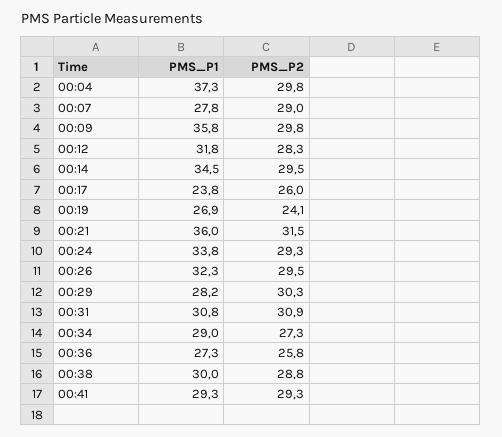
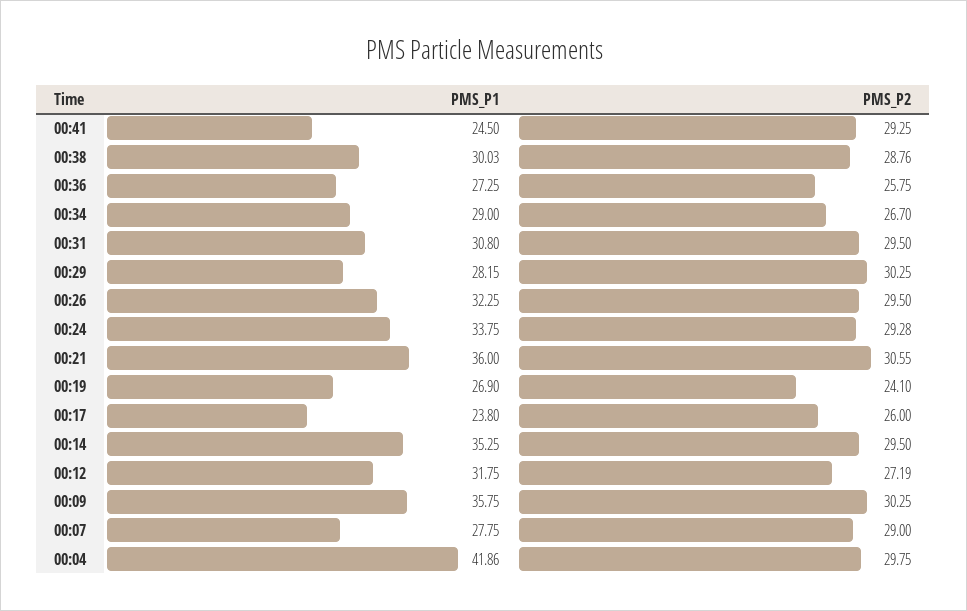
  {
    "PMS_P1": {
-     "00:04": 37.3,
+     "00:04": 41.86,
      "00:07": 27.75,
      "00:09": 35.75,
      "00:12": 31.75,
-     "00:14": 34.5,
+     "00:14": 35.25,
      "00:17": 23.8,
      "00:19": 26.9,
      "00:21": 36,
      "00:24": 33.75,
      "00:26": 32.25,
      "00:29": 28.15,
      "00:31": 30.8,
      "00:34": 29,
      "00:36": 27.25,
      "00:38": 30.03,
-     "00:41": 29.3
+     "00:41": 24.5
    },
    "PMS_P2": {
      "00:04": 29.75,
      "00:07": 29,
-     "00:09": 29.8,
+     "00:09": 30.25,
-     "00:12": 28.3,
+     "00:12": 27.19,
      "00:14": 29.5,
      "00:17": 26,
      "00:19": 24.1,
-     "00:21": 31.5,
+     "00:21": 30.55,
      "00:24": 29.28,
      "00:26": 29.5,
      "00:29": 30.25,
-     "00:31": 30.9,
+     "00:31": 29.5,
-     "00:34": 27.3,
+     "00:34": 26.7,
      "00:36": 25.75,
      "00:38": 28.76,
      "00:41": 29.25
    }
  }

